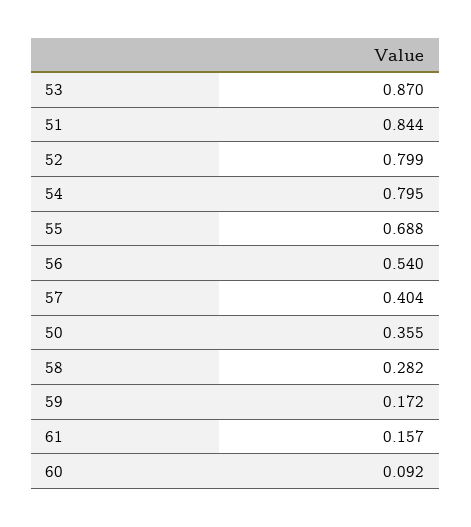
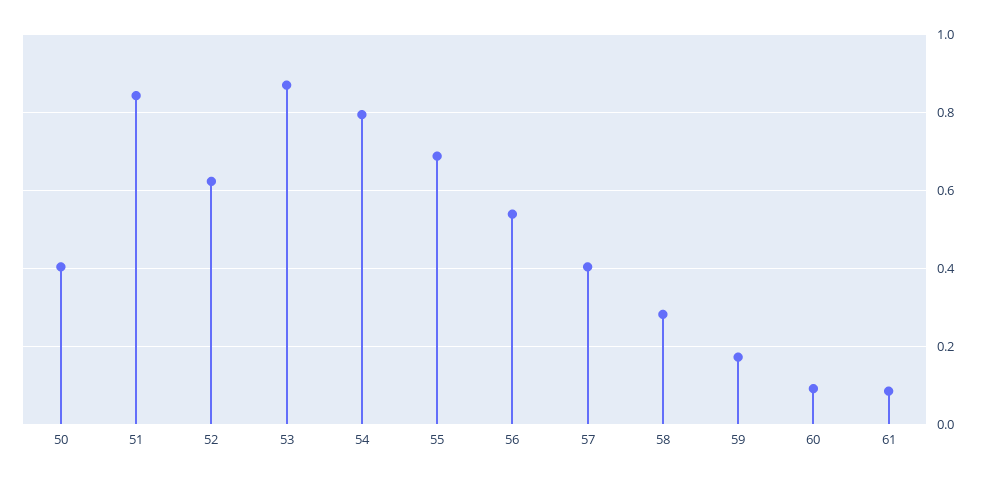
  {
    "53": 0.87,
    "51": 0.844,
-   "52": 0.799,
+   "52": 0.62,
    "54": 0.795,
    "55": 0.688,
    "56": 0.54,
    "57": 0.404,
-   "50": 0.355,
+   "50": 0.4,
    "58": 0.282,
    "59": 0.172,
-   "61": 0.157,
+   "61": 0.08,
    "60": 0.092
  }

